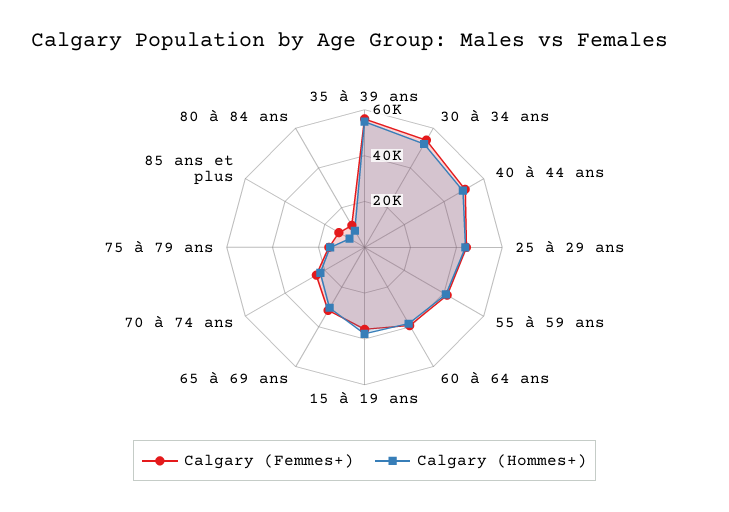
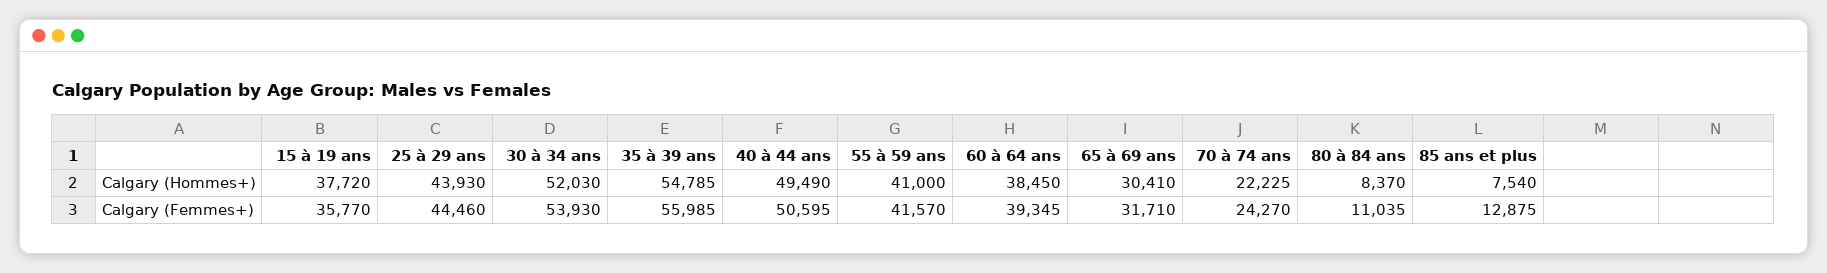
  {
    "Calgary (Femmes+)": {
      "35 à 39 ans": 55985,
      "30 à 34 ans": 53930,
      "40 à 44 ans": 50595,
      "25 à 29 ans": 44460,
      "55 à 59 ans": 41570,
      "60 à 64 ans": 39345,
      "15 à 19 ans": 35770,
      "65 à 69 ans": 31710,
      "70 à 74 ans": 24270,
-     "75 à 79 ans": 15000,
      "85 ans et plus": 12875,
      "80 à 84 ans": 11035
    },
    "Calgary (Hommes+)": {
      "35 à 39 ans": 54785,
      "30 à 34 ans": 52030,
      "40 à 44 ans": 49490,
      "25 à 29 ans": 43930,
      "55 à 59 ans": 41000,
      "60 à 64 ans": 38450,
      "15 à 19 ans": 37720,
      "65 à 69 ans": 30410,
      "70 à 74 ans": 22225,
-     "75 à 79 ans": 15000,
      "85 ans et plus": 7540,
      "80 à 84 ans": 8370
    }
  }

